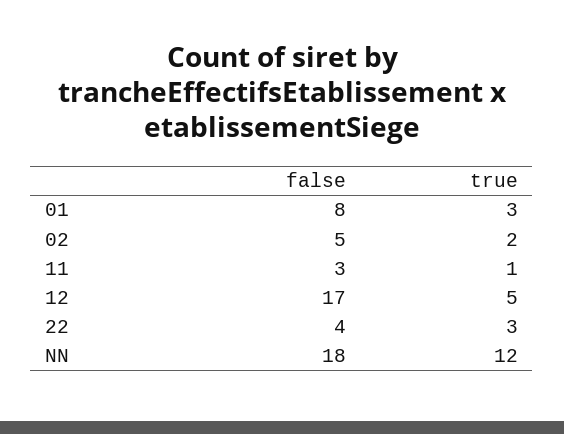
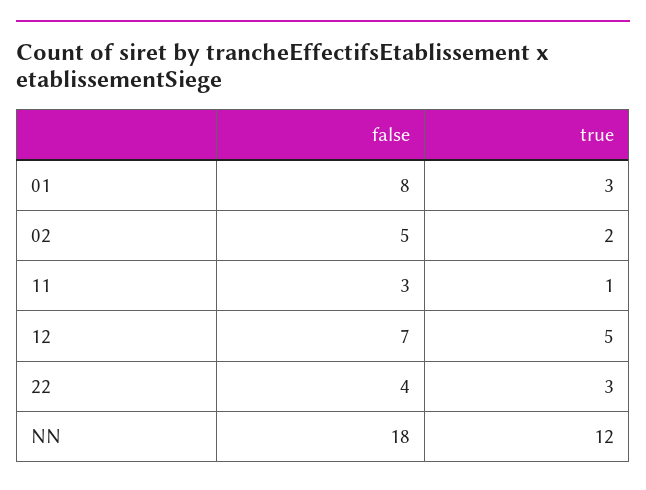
  {
    "false": {
      "01": 8,
      "02": 5,
      "11": 3,
-     "12": 17,
+     "12": 7,
      "22": 4,
      "NN": 18
    },
    "true": {
      "01": 3,
      "02": 2,
      "11": 1,
      "12": 5,
      "22": 3,
      "NN": 12
    }
  }

